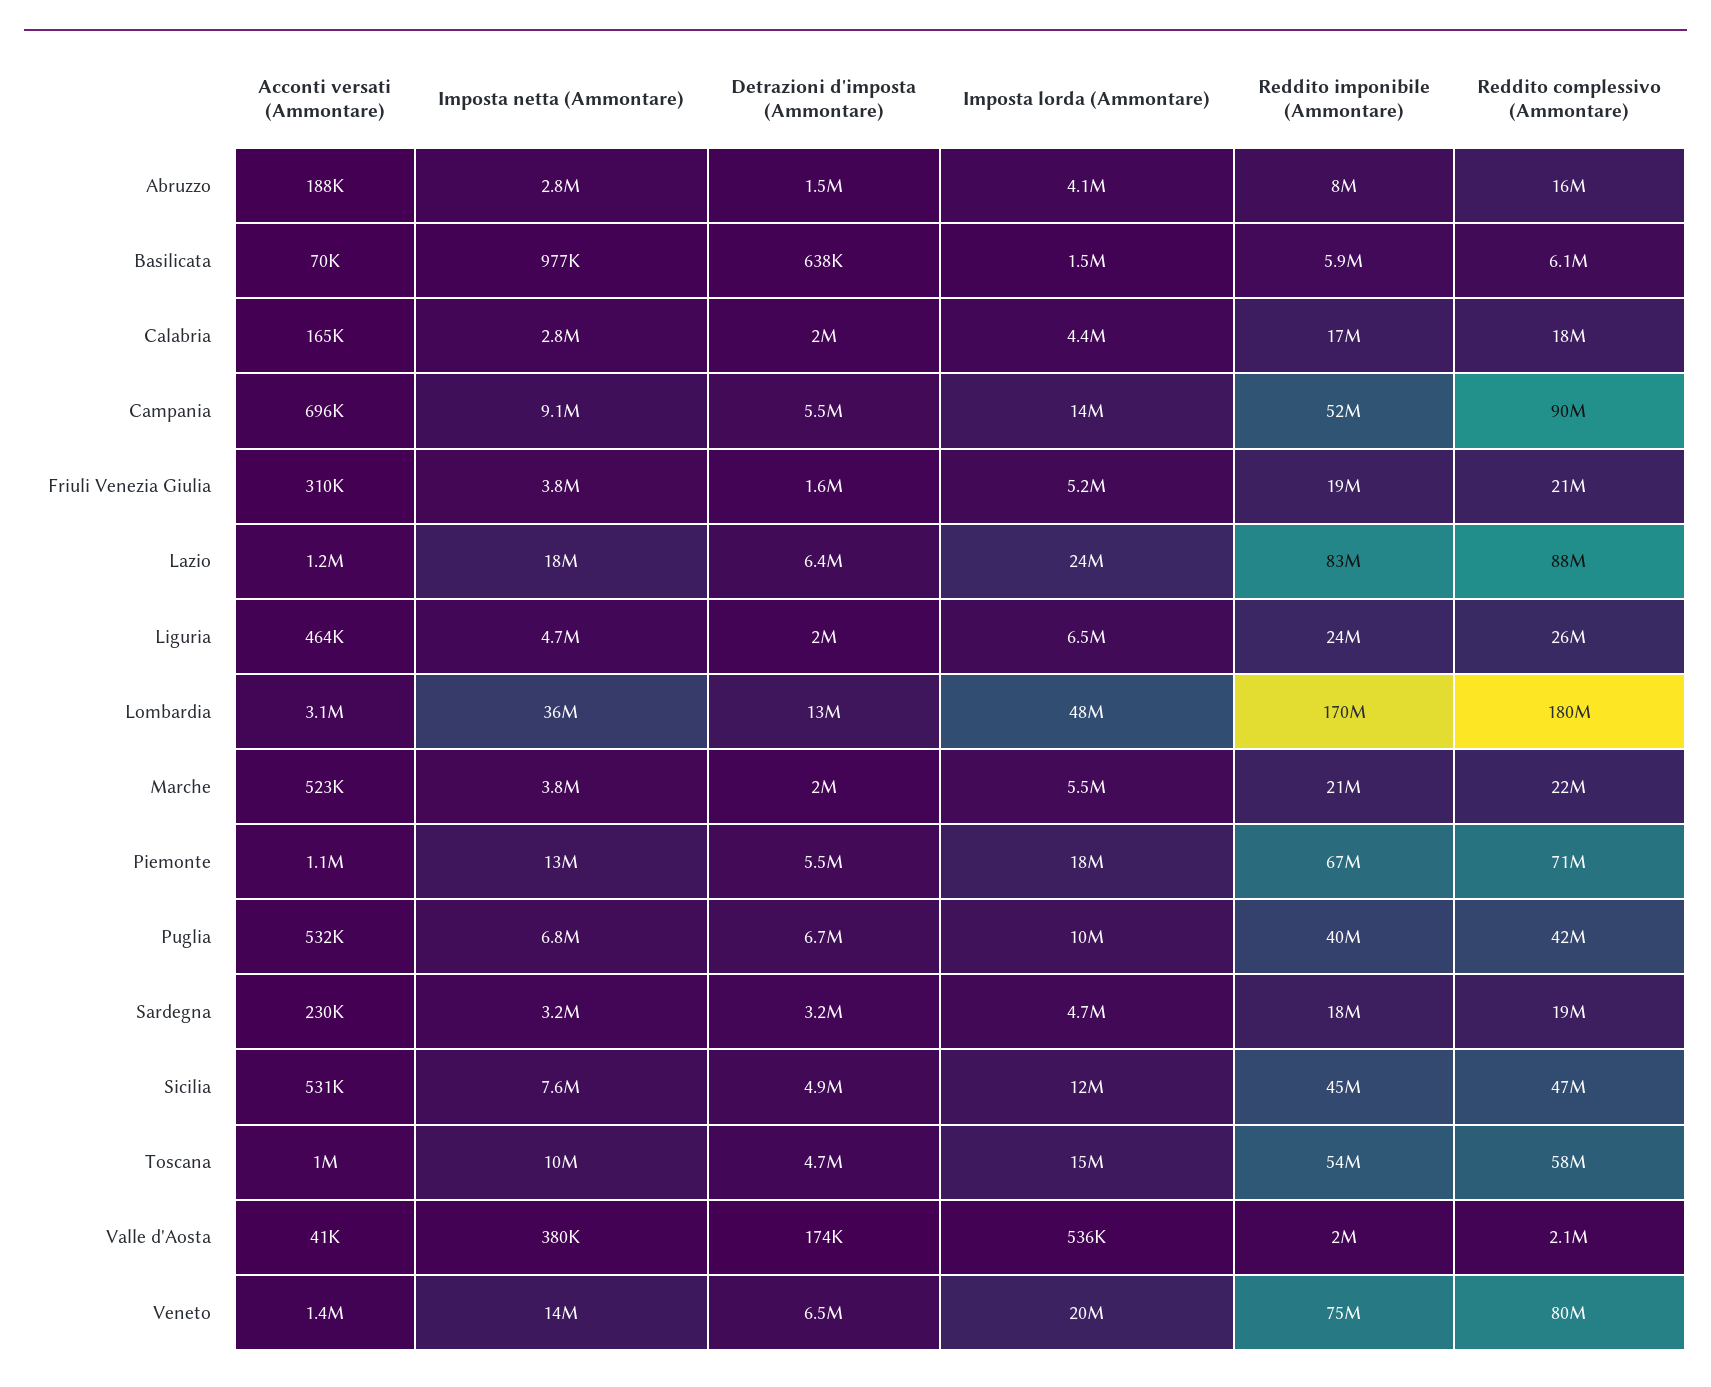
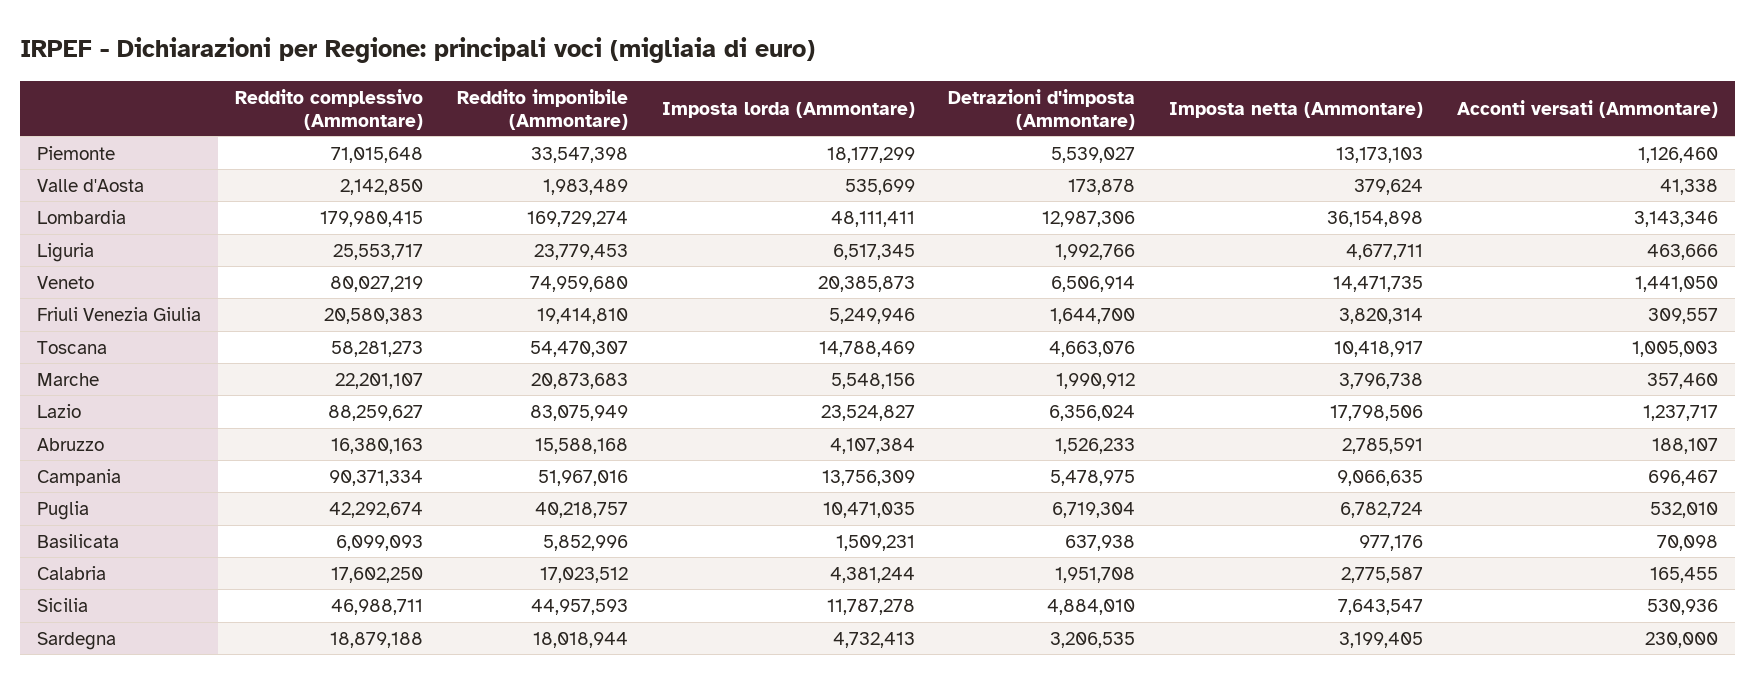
  {
    "Acconti versati (Ammontare)": {
      "Abruzzo": 188107,
      "Basilicata": 70098,
      "Calabria": 165455,
      "Campania": 696467,
      "Friuli Venezia Giulia": 309557,
      "Lazio": 1237717,
      "Liguria": 463666,
      "Lombardia": 3143346,
-     "Marche": 523000,
+     "Marche": 357460,
      "Piemonte": 1126460,
      "Puglia": 532010,
      "Sardegna": 230000,
      "Sicilia": 530936,
      "Toscana": 1005003,
      "Valle d'Aosta": 41338,
      "Veneto": 1441050
    },
    "Imposta netta (Ammontare)": {
      "Abruzzo": 2785591,
      "Basilicata": 977176,
      "Calabria": 2775587,
      "Campania": 9066635,
      "Friuli Venezia Giulia": 3820314,
      "Lazio": 17798506,
      "Liguria": 4677711,
      "Lombardia": 36154898,
      "Marche": 3796738,
      "Piemonte": 13173103,
      "Puglia": 6782724,
      "Sardegna": 3199405,
      "Sicilia": 7643547,
      "Toscana": 10418917,
      "Valle d'Aosta": 379624,
      "Veneto": 14471735
    },
    "Detrazioni d'imposta (Ammontare)": {
      "Abruzzo": 1526233,
      "Basilicata": 637938,
      "Calabria": 1951708,
      "Campania": 5478975,
      "Friuli Venezia Giulia": 1644700,
      "Lazio": 6356024,
      "Liguria": 1992766,
      "Lombardia": 12987306,
      "Marche": 1990912,
      "Piemonte": 5539027,
      "Puglia": 6719304,
      "Sardegna": 3206535,
      "Sicilia": 4884010,
      "Toscana": 4663076,
      "Valle d'Aosta": 173878,
      "Veneto": 6506914
    },
    "Imposta lorda (Ammontare)": {
      "Abruzzo": 4107384,
      "Basilicata": 1509231,
      "Calabria": 4381244,
      "Campania": 13756309,
      "Friuli Venezia Giulia": 5249946,
      "Lazio": 23524827,
      "Liguria": 6517345,
      "Lombardia": 48111411,
      "Marche": 5548156,
      "Piemonte": 18177299,
      "Puglia": 10471035,
      "Sardegna": 4732413,
      "Sicilia": 11787278,
      "Toscana": 14788469,
      "Valle d'Aosta": 535699,
      "Veneto": 20385873
    },
    "Reddito imponibile (Ammontare)": {
-     "Abruzzo": 8000000,
+     "Abruzzo": 15588168,
      "Basilicata": 5852996,
      "Calabria": 17023512,
      "Campania": 51967016,
      "Friuli Venezia Giulia": 19414810,
      "Lazio": 83075949,
      "Liguria": 23779453,
      "Lombardia": 169729274,
      "Marche": 20873683,
-     "Piemonte": 67000000,
+     "Piemonte": 33547398,
      "Puglia": 40218757,
      "Sardegna": 18018944,
      "Sicilia": 44957593,
      "Toscana": 54470307,
      "Valle d'Aosta": 1983489,
      "Veneto": 74959680
    },
    "Reddito complessivo (Ammontare)": {
      "Abruzzo": 16380163,
      "Basilicata": 6099093,
      "Calabria": 17602250,
      "Campania": 90371334,
      "Friuli Venezia Giulia": 20580383,
      "Lazio": 88259627,
      "Liguria": 25553717,
      "Lombardia": 179980415,
      "Marche": 22201107,
      "Piemonte": 71015648,
      "Puglia": 42292674,
      "Sardegna": 18879188,
      "Sicilia": 46988711,
      "Toscana": 58281273,
      "Valle d'Aosta": 2142850,
      "Veneto": 80027219
    }
  }

